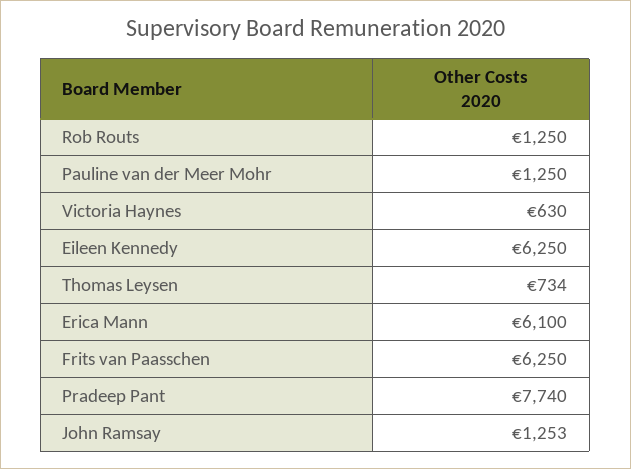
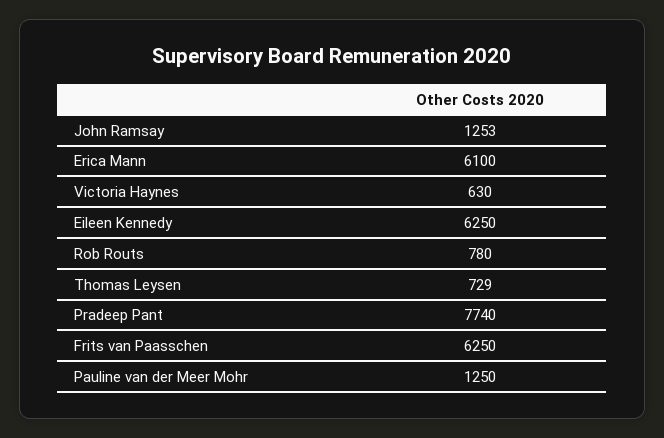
  {
-   "Rob Routs": 1250,
+   "Rob Routs": 780,
    "Pauline van der Meer Mohr": 1250,
    "Victoria Haynes": 630,
    "Eileen Kennedy": 6250,
-   "Thomas Leysen": 734,
+   "Thomas Leysen": 729,
    "Erica Mann": 6100,
    "Frits van Paasschen": 6250,
    "Pradeep Pant": 7740,
    "John Ramsay": 1253
  }

